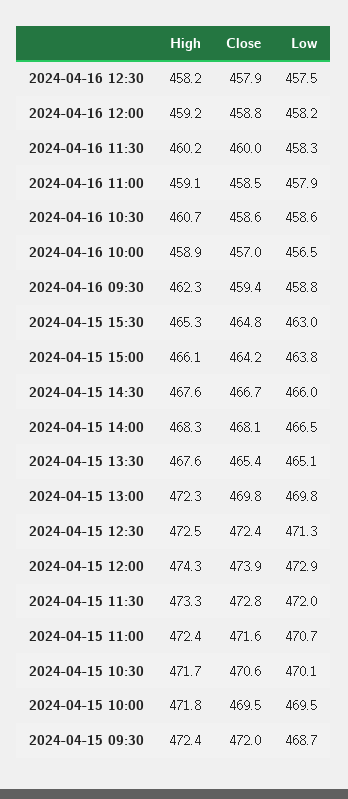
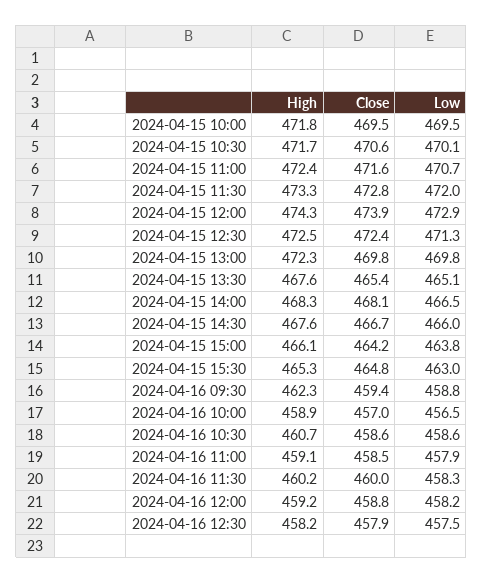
  {
    "High": {
      "2024-04-16 12:30": 458.2,
      "2024-04-16 12:00": 459.2,
      "2024-04-16 11:30": 460.2,
      "2024-04-16 11:00": 459.1,
      "2024-04-16 10:30": 460.7,
      "2024-04-16 10:00": 458.9,
      "2024-04-16 09:30": 462.3,
      "2024-04-15 15:30": 465.3,
      "2024-04-15 15:00": 466.1,
      "2024-04-15 14:30": 467.6,
      "2024-04-15 14:00": 468.3,
      "2024-04-15 13:30": 467.6,
      "2024-04-15 13:00": 472.3,
      "2024-04-15 12:30": 472.5,
      "2024-04-15 12:00": 474.3,
      "2024-04-15 11:30": 473.3,
      "2024-04-15 11:00": 472.4,
      "2024-04-15 10:30": 471.7,
-     "2024-04-15 10:00": 471.8,
+     "2024-04-15 10:00": 471.8
-     "2024-04-15 09:30": 472.4
    },
    "Close": {
      "2024-04-16 12:30": 457.9,
      "2024-04-16 12:00": 458.8,
      "2024-04-16 11:30": 460,
      "2024-04-16 11:00": 458.5,
      "2024-04-16 10:30": 458.6,
      "2024-04-16 10:00": 457,
      "2024-04-16 09:30": 459.4,
      "2024-04-15 15:30": 464.8,
      "2024-04-15 15:00": 464.2,
      "2024-04-15 14:30": 466.7,
      "2024-04-15 14:00": 468.1,
      "2024-04-15 13:30": 465.4,
      "2024-04-15 13:00": 469.8,
      "2024-04-15 12:30": 472.4,
      "2024-04-15 12:00": 473.9,
      "2024-04-15 11:30": 472.8,
      "2024-04-15 11:00": 471.6,
      "2024-04-15 10:30": 470.6,
-     "2024-04-15 10:00": 469.5,
+     "2024-04-15 10:00": 469.5
-     "2024-04-15 09:30": 472
    },
    "Low": {
      "2024-04-16 12:30": 457.5,
      "2024-04-16 12:00": 458.2,
      "2024-04-16 11:30": 458.3,
      "2024-04-16 11:00": 457.9,
      "2024-04-16 10:30": 458.6,
      "2024-04-16 10:00": 456.5,
      "2024-04-16 09:30": 458.8,
      "2024-04-15 15:30": 463,
      "2024-04-15 15:00": 463.8,
      "2024-04-15 14:30": 466,
      "2024-04-15 14:00": 466.5,
      "2024-04-15 13:30": 465.1,
      "2024-04-15 13:00": 469.8,
      "2024-04-15 12:30": 471.3,
      "2024-04-15 12:00": 472.9,
      "2024-04-15 11:30": 472,
      "2024-04-15 11:00": 470.7,
      "2024-04-15 10:30": 470.1,
-     "2024-04-15 10:00": 469.5,
+     "2024-04-15 10:00": 469.5
-     "2024-04-15 09:30": 468.7
    }
  }

